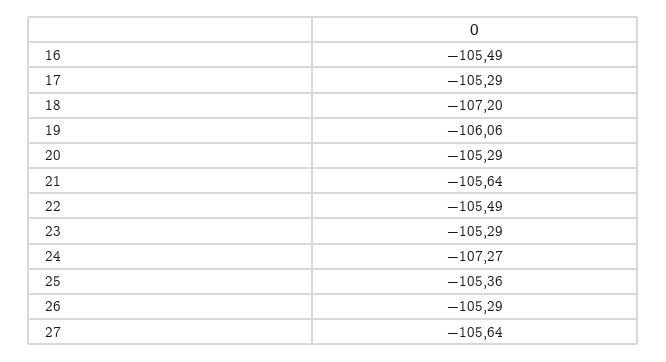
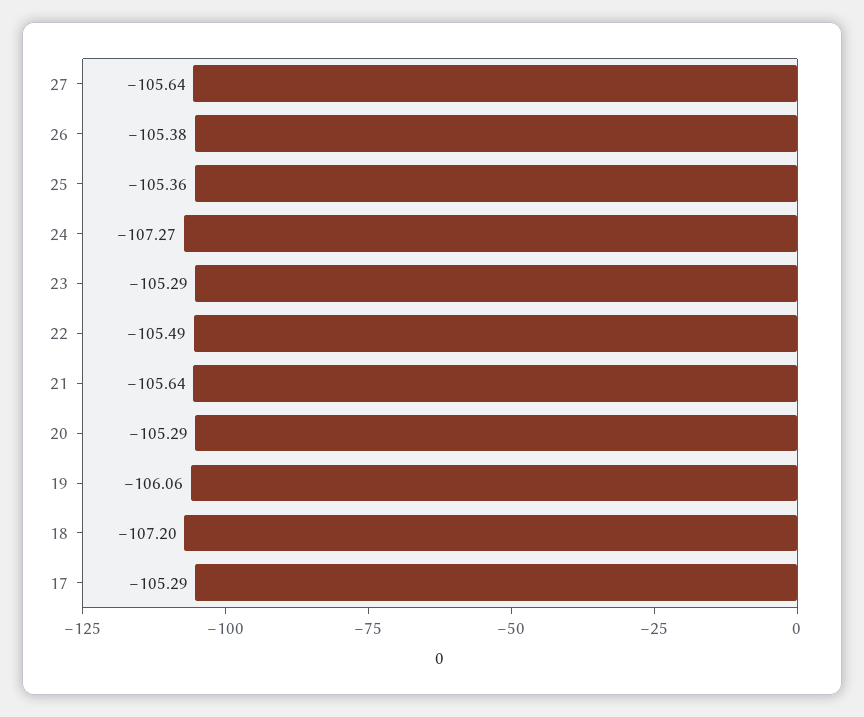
  {
-   "16": -105.49,
    "17": -105.29,
    "18": -107.2,
    "19": -106.06,
    "20": -105.29,
    "21": -105.64,
    "22": -105.49,
    "23": -105.29,
    "24": -107.27,
    "25": -105.36,
-   "26": -105.29,
+   "26": -105.38,
    "27": -105.64
  }

